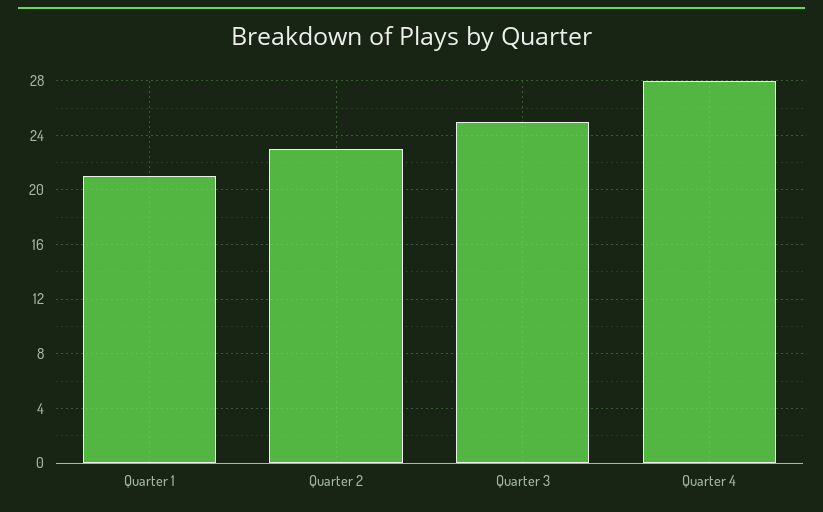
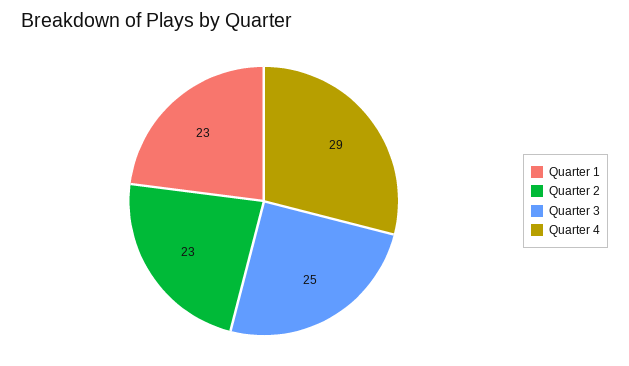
  {
-   "Quarter 1": 21,
+   "Quarter 1": 23,
    "Quarter 2": 23,
    "Quarter 3": 25,
-   "Quarter 4": 28
+   "Quarter 4": 29
  }

